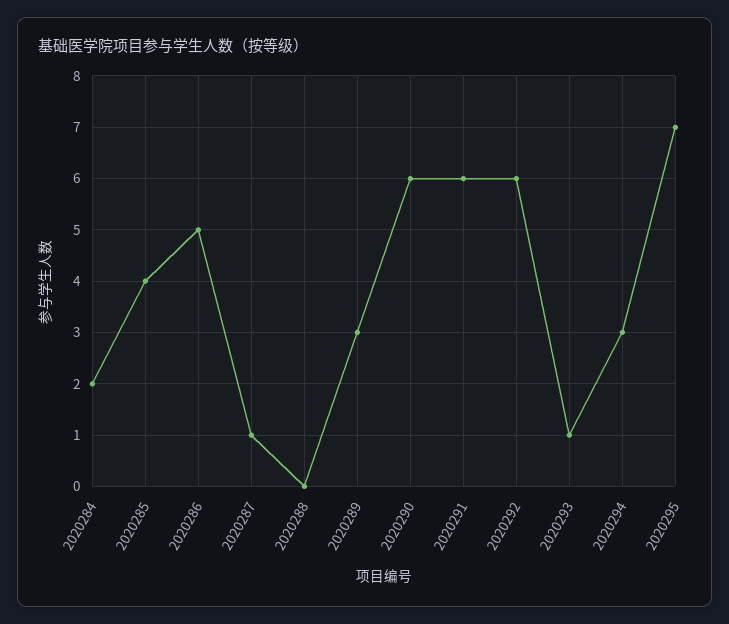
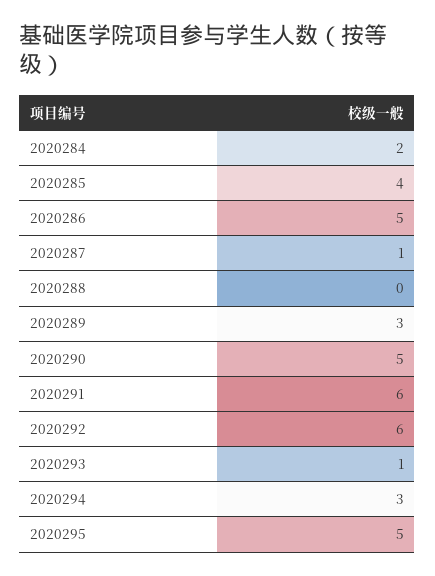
  {
    "2020284": 2,
    "2020285": 4,
    "2020286": 5,
    "2020287": 1,
    "2020288": 0,
    "2020289": 3,
-   "2020290": 6,
+   "2020290": 5,
    "2020291": 6,
    "2020292": 6,
    "2020293": 1,
    "2020294": 3,
-   "2020295": 7
+   "2020295": 5
  }

